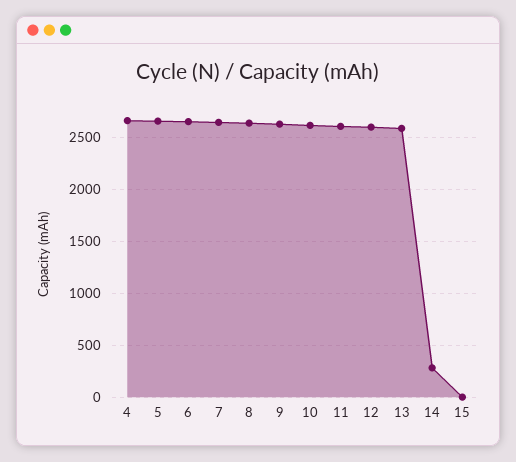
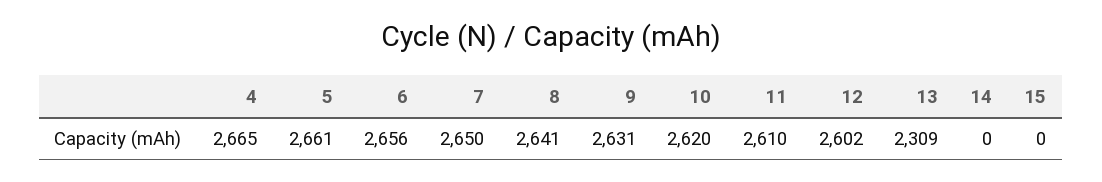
  {
    "4": 2665,
    "5": 2661,
    "6": 2656,
    "7": 2650,
    "8": 2641,
    "9": 2631,
    "10": 2620,
    "11": 2610,
    "12": 2602,
-   "13": 2600,
+   "13": 2309,
-   "14": 300,
+   "14": 0,
    "15": 0
  }

